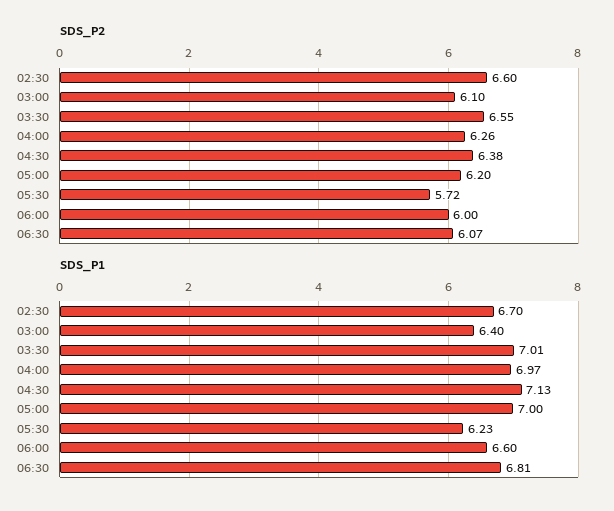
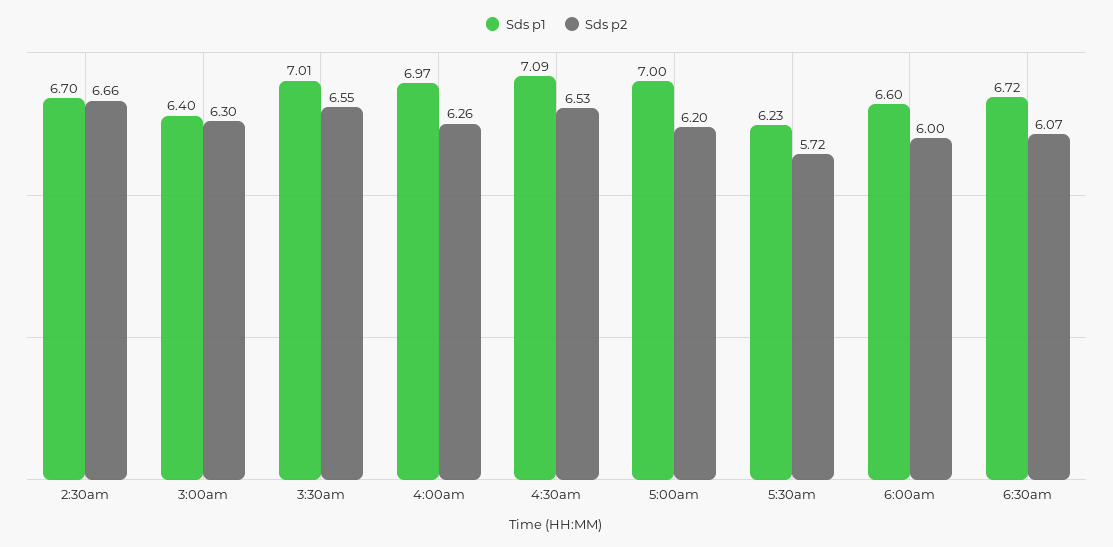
  {
    "SDS_P2": {
-     "02:30": 6.6,
+     "02:30": 6.66,
-     "03:00": 6.1,
+     "03:00": 6.3,
      "03:30": 6.55,
      "04:00": 6.26,
-     "04:30": 6.38,
+     "04:30": 6.53,
      "05:00": 6.2,
      "05:30": 5.72,
      "06:00": 6,
      "06:30": 6.07
    },
    "SDS_P1": {
      "02:30": 6.7,
      "03:00": 6.4,
      "03:30": 7.01,
      "04:00": 6.97,
-     "04:30": 7.13,
+     "04:30": 7.09,
      "05:00": 7,
      "05:30": 6.23,
      "06:00": 6.6,
-     "06:30": 6.81
+     "06:30": 6.72
    }
  }

